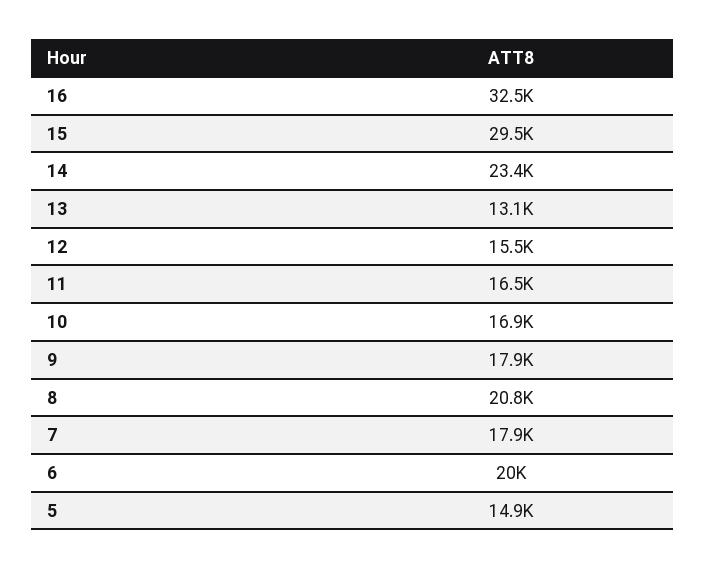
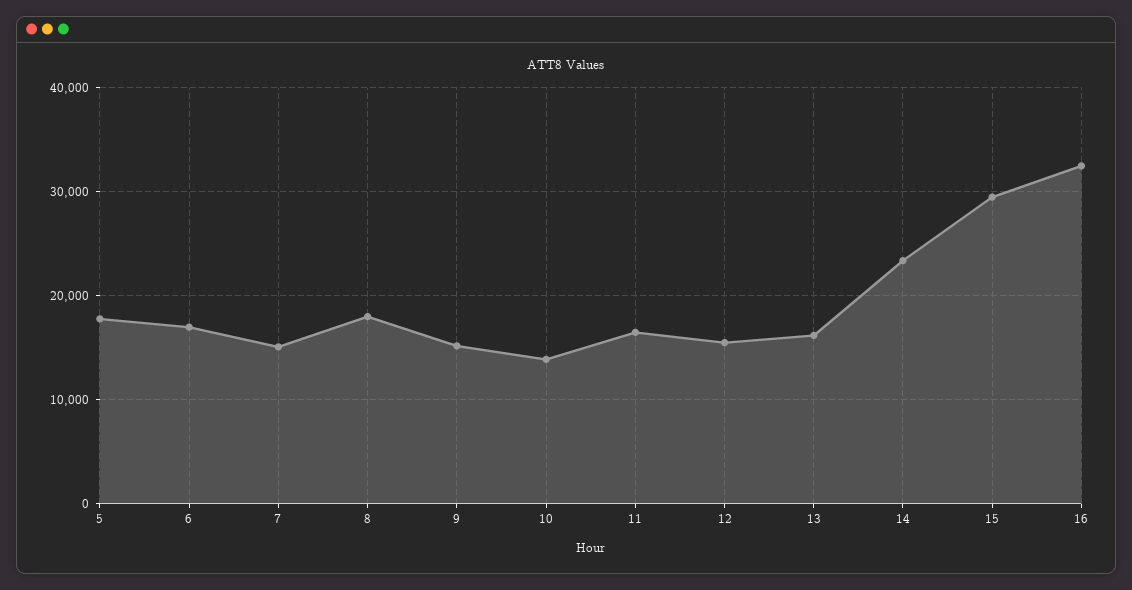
  {
    "16": 32500,
    "15": 29500,
    "14": 23400,
-   "13": 13100,
+   "13": 16000,
    "12": 15500,
    "11": 16500,
-   "10": 16900,
+   "10": 14000,
-   "9": 17900,
+   "9": 15000,
-   "8": 20800,
+   "8": 18000,
-   "7": 17900,
+   "7": 15000,
-   "6": 20000,
+   "6": 17000,
-   "5": 14900
+   "5": 18000
  }

